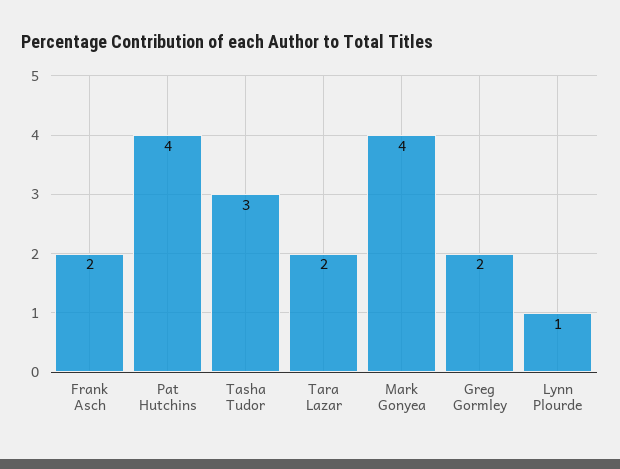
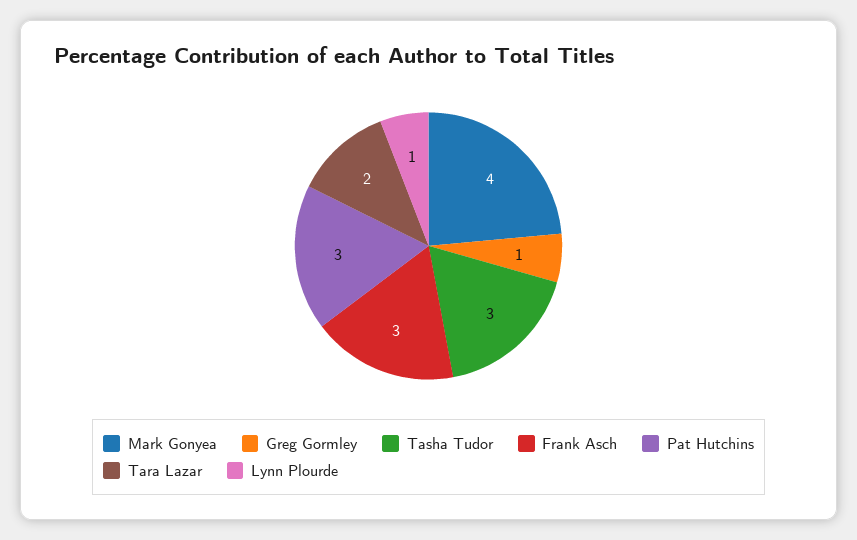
  {
-   "Frank Asch": 2,
+   "Frank Asch": 3,
-   "Pat Hutchins": 4,
+   "Pat Hutchins": 3,
    "Tasha Tudor": 3,
    "Tara Lazar": 2,
    "Mark Gonyea": 4,
-   "Greg Gormley": 2,
+   "Greg Gormley": 1,
    "Lynn Plourde": 1
  }

